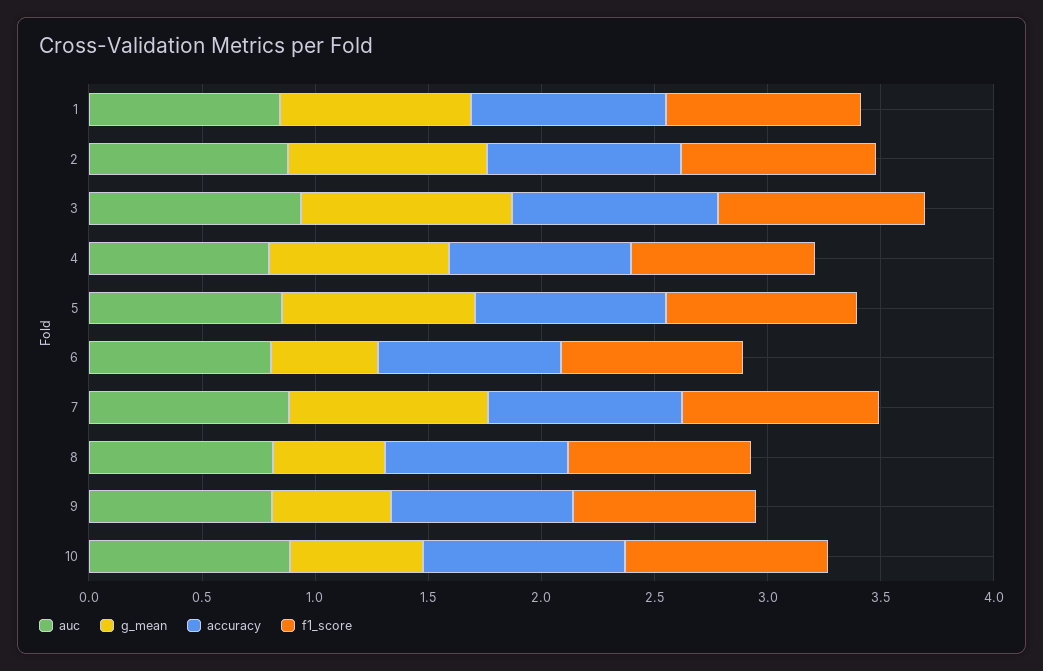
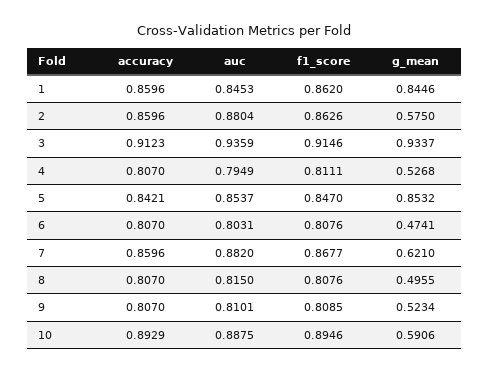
  {
    "auc": {
      "1": 0.8453,
      "2": 0.8804,
      "3": 0.9359,
      "4": 0.7949,
      "5": 0.8537,
      "6": 0.8031,
      "7": 0.882,
      "8": 0.815,
      "9": 0.8101,
      "10": 0.8875
    },
    "g_mean": {
      "1": 0.8446,
-     "2": 0.9,
+     "2": 0.575,
      "3": 0.9337,
-     "4": 0.8,
+     "4": 0.5268,
      "5": 0.8532,
      "6": 0.4741,
-     "7": 0.9,
+     "7": 0.621,
      "8": 0.4955,
      "9": 0.5234,
      "10": 0.5906
    },
    "accuracy": {
      "1": 0.8596,
      "2": 0.8596,
      "3": 0.9123,
      "4": 0.807,
      "5": 0.8421,
      "6": 0.807,
      "7": 0.8596,
      "8": 0.807,
      "9": 0.807,
      "10": 0.8929
    },
    "f1_score": {
      "1": 0.862,
      "2": 0.8626,
      "3": 0.9146,
      "4": 0.8111,
      "5": 0.847,
      "6": 0.8076,
      "7": 0.8677,
      "8": 0.8076,
      "9": 0.8085,
      "10": 0.8946
    }
  }

